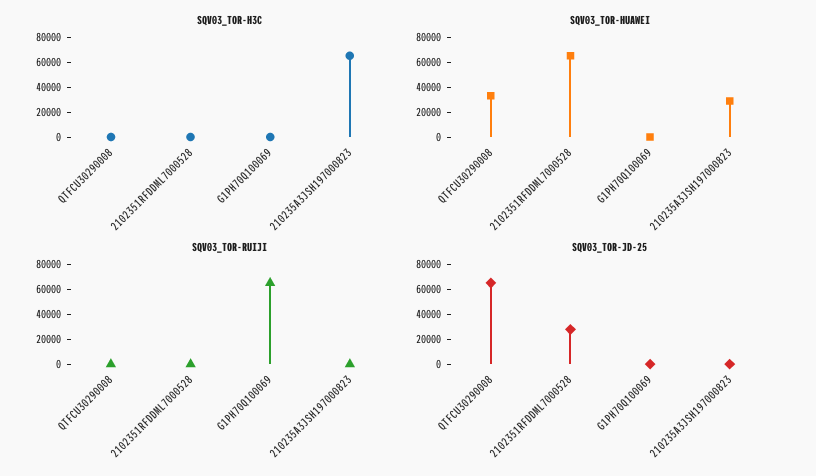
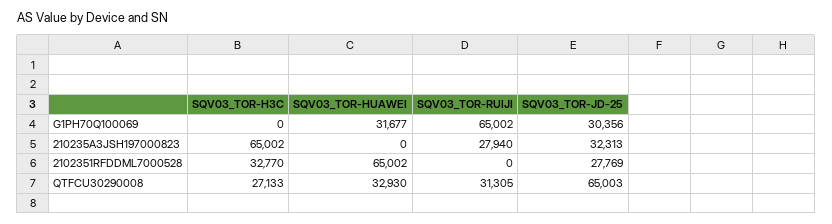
  {
    "SQV03_TOR-H3C": {
-     "QTFCU30290008": 0,
+     "QTFCU30290008": 27133,
-     "2102351RFDDML7000528": 0,
+     "2102351RFDDML7000528": 32770,
      "G1PH70Q100069": 0,
      "210235A3JSH197000823": 65002
    },
    "SQV03_TOR-HUAWEI": {
      "QTFCU30290008": 32930,
      "2102351RFDDML7000528": 65002,
-     "G1PH70Q100069": 0,
+     "G1PH70Q100069": 31677,
-     "210235A3JSH197000823": 30000
+     "210235A3JSH197000823": 0
    },
    "SQV03_TOR-RUIJI": {
-     "QTFCU30290008": 0,
+     "QTFCU30290008": 31305,
      "2102351RFDDML7000528": 0,
      "G1PH70Q100069": 65002,
-     "210235A3JSH197000823": 0
+     "210235A3JSH197000823": 27940
    },
    "SQV03_TOR-JD-25": {
      "QTFCU30290008": 65003,
      "2102351RFDDML7000528": 27769,
-     "G1PH70Q100069": 0,
+     "G1PH70Q100069": 30356,
-     "210235A3JSH197000823": 0
+     "210235A3JSH197000823": 32313
    }
  }

